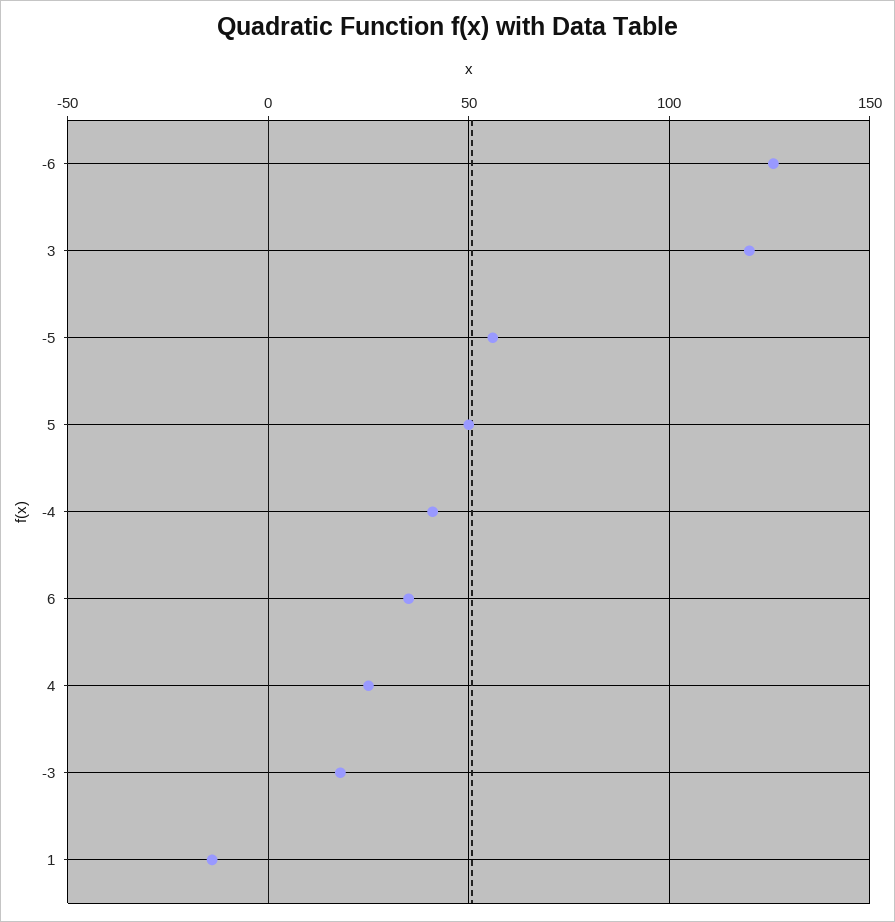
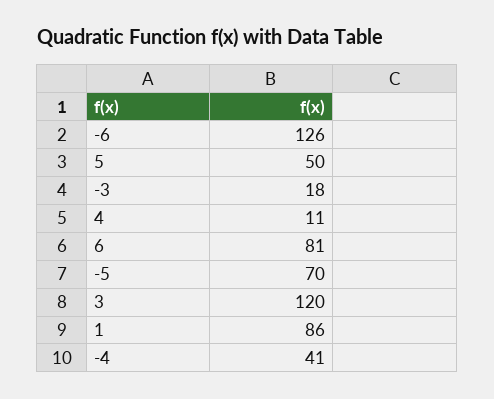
  {
    "-6": 126,
    "3": 120,
-   "-5": 55,
+   "-5": 70,
    "5": 50,
    "-4": 41,
-   "6": 35,
+   "6": 81,
-   "4": 25,
+   "4": 11,
    "-3": 18,
-   "1": -15
+   "1": 86
  }

